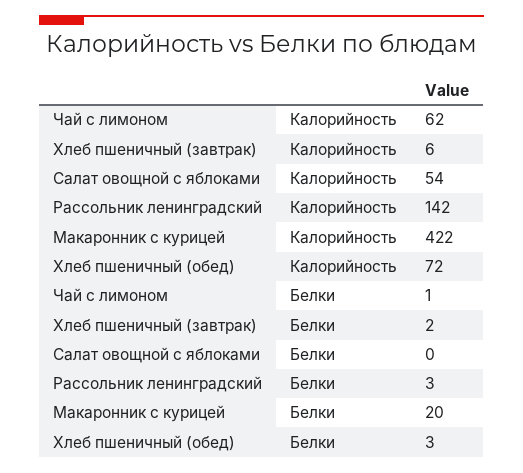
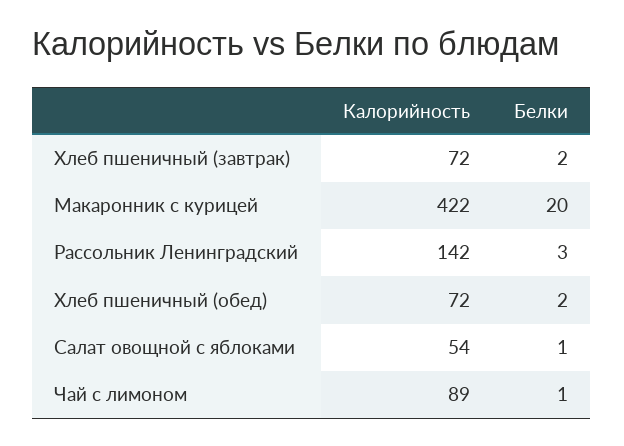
  {
    "Чай с лимоном": {
-     "Калорийность": 62,
+     "Калорийность": 89,
      "Белки": 1
    },
    "Хлеб пшеничный (завтрак)": {
-     "Калорийность": 6,
+     "Калорийность": 72,
      "Белки": 2
    },
    "Салат овощной с яблоками": {
      "Калорийность": 54,
-     "Белки": 0
+     "Белки": 1
    },
    "Рассольник ленинградский": {
      "Калорийность": 142,
      "Белки": 3
    },
    "Макаронник с курицей": {
      "Калорийность": 422,
      "Белки": 20
    },
    "Хлеб пшеничный (обед)": {
      "Калорийность": 72,
-     "Белки": 3
+     "Белки": 2
    }
  }

